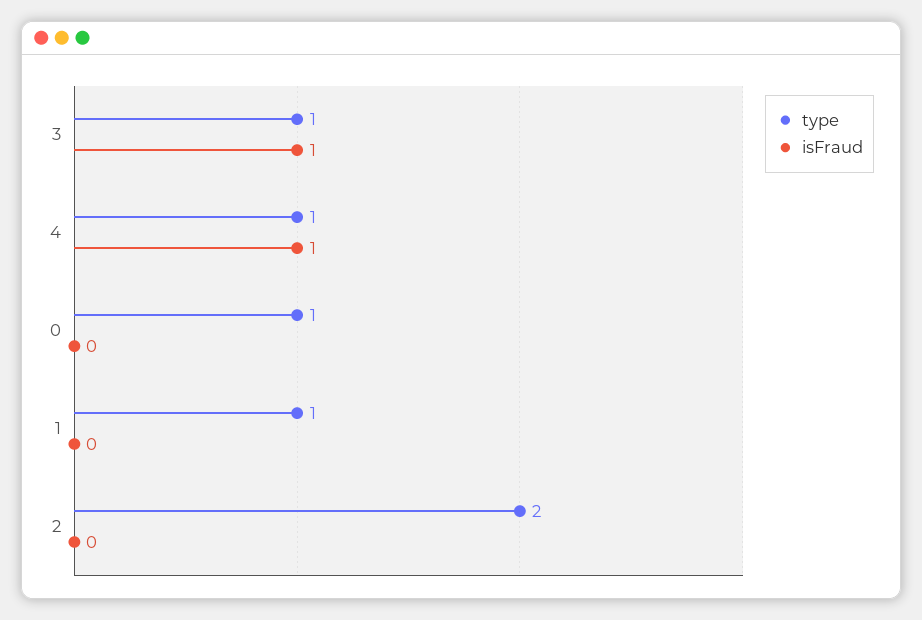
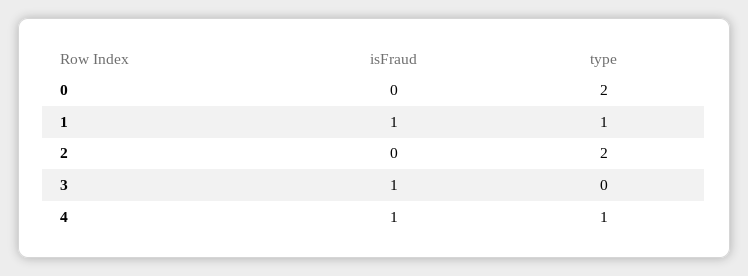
  {
    "type": {
-     "3": 1,
+     "3": 0,
      "4": 1,
-     "0": 1,
+     "0": 2,
      "1": 1,
      "2": 2
    },
    "isFraud": {
      "3": 1,
      "4": 1,
      "0": 0,
-     "1": 0,
+     "1": 1,
      "2": 0
    }
  }

